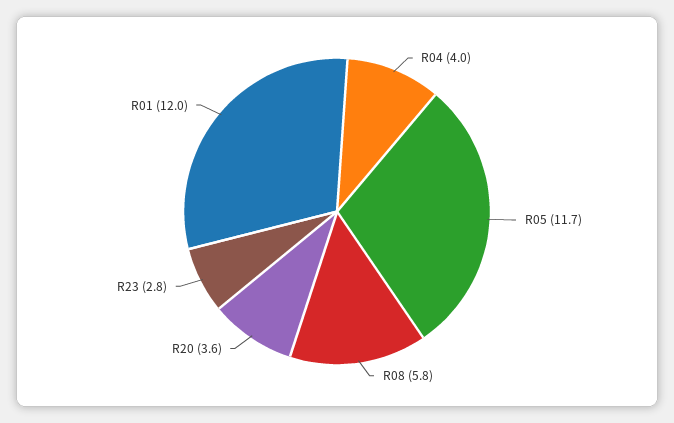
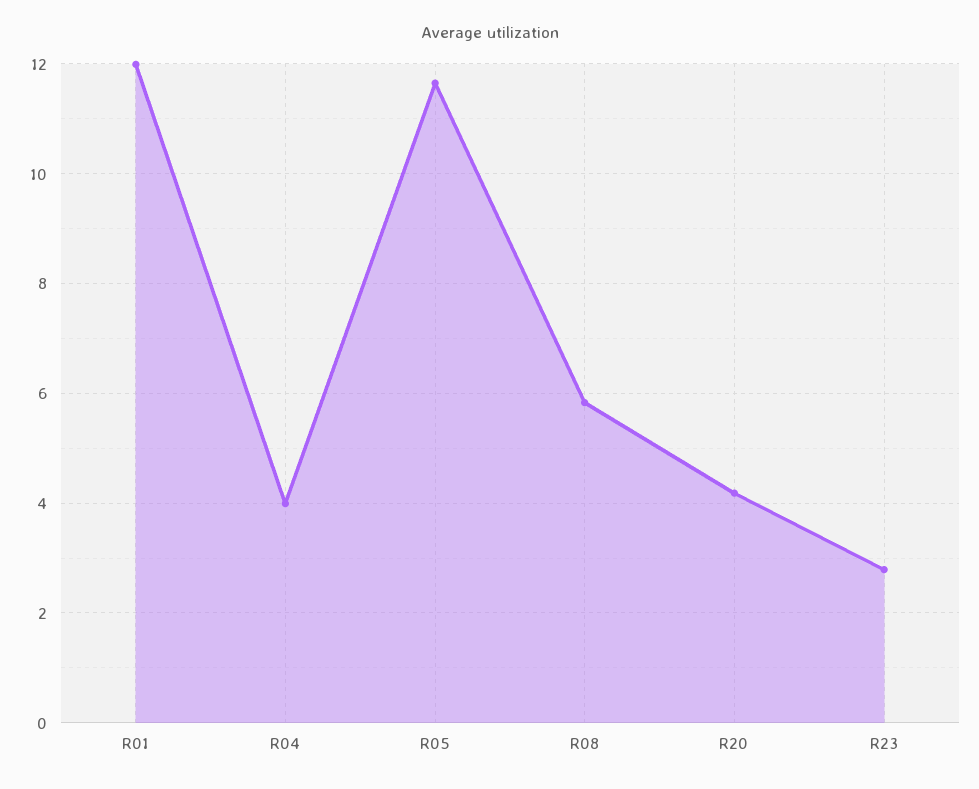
  {
    "R04": 4,
    "R05": 11.7,
    "R08": 5.8,
-   "R20": 3.6,
+   "R20": 4.2,
    "R23": 2.8,
    "R01": 12
  }

